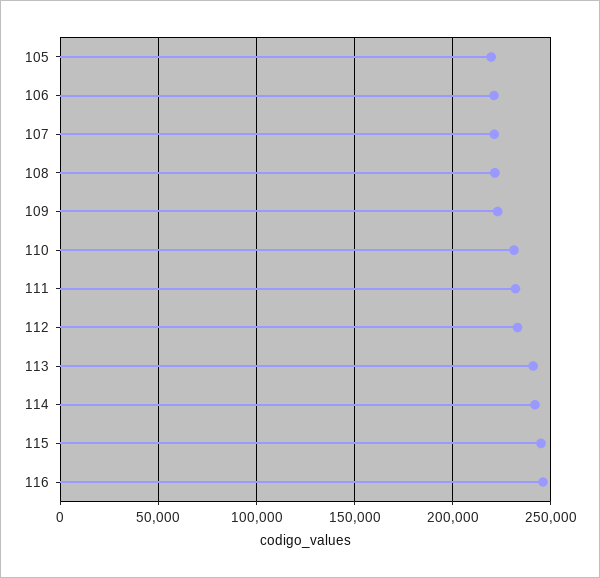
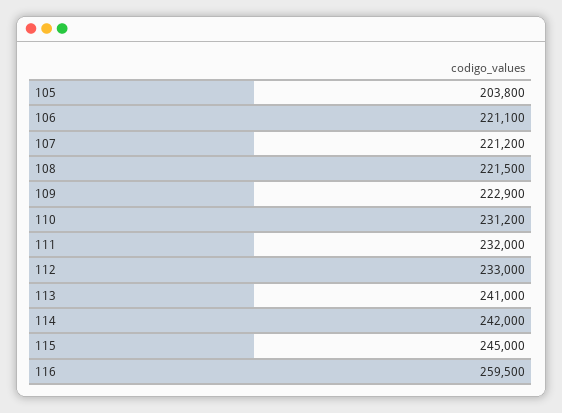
  {
-   "105": 220000,
+   "105": 203800,
    "106": 221100,
    "107": 221200,
    "108": 221500,
    "109": 222900,
    "110": 231200,
    "111": 232000,
    "112": 233000,
    "113": 241000,
    "114": 242000,
    "115": 245000,
-   "116": 245000
+   "116": 259500
  }

